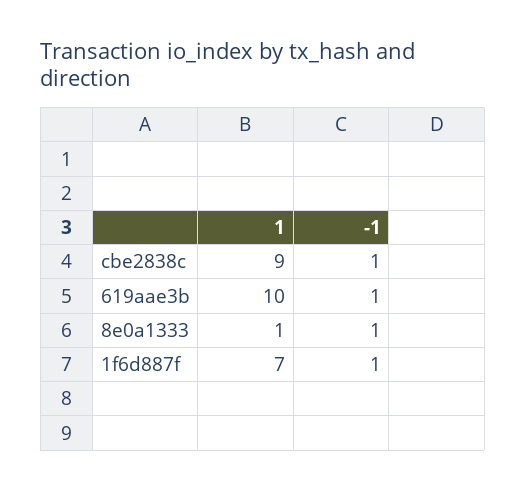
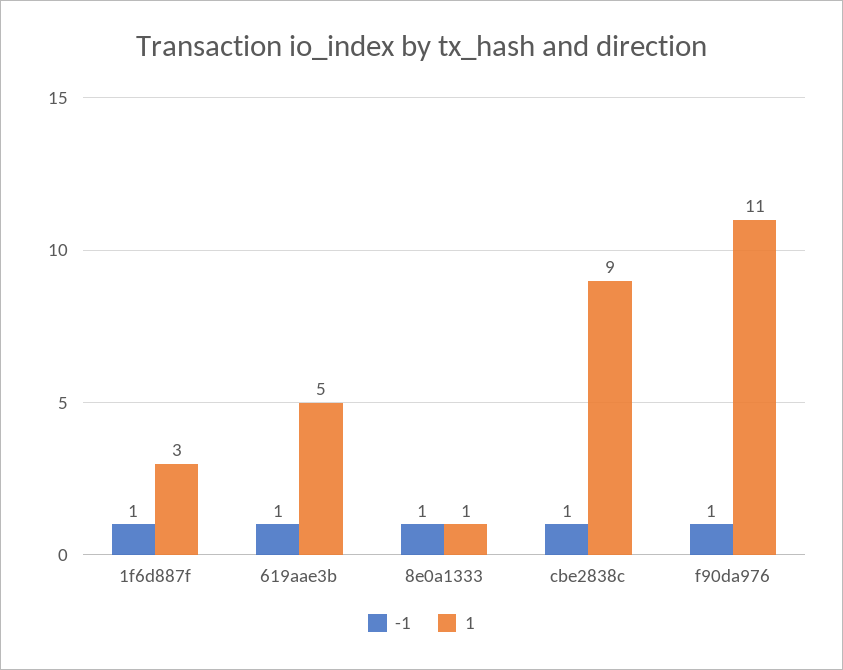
  {
    "1": {
      "cbe2838c": 9,
-     "619aae3b": 10,
+     "619aae3b": 5,
      "8e0a1333": 1,
-     "1f6d887f": 7
+     "1f6d887f": 3,
+     "f90da976": 11
    },
    "-1": {
      "cbe2838c": 1,
      "619aae3b": 1,
      "8e0a1333": 1,
-     "1f6d887f": 1
+     "1f6d887f": 1,
+     "f90da976": 1
    }
  }

